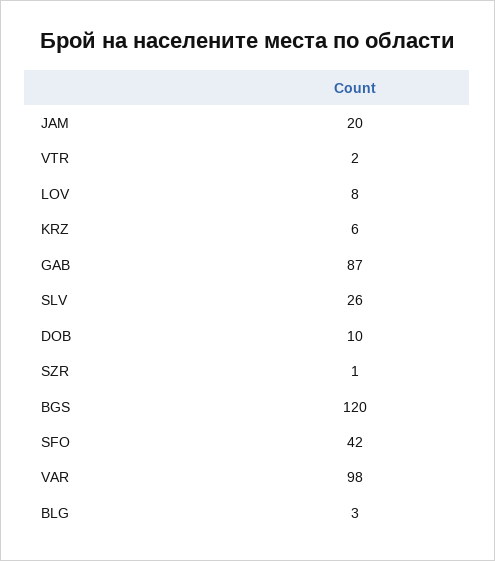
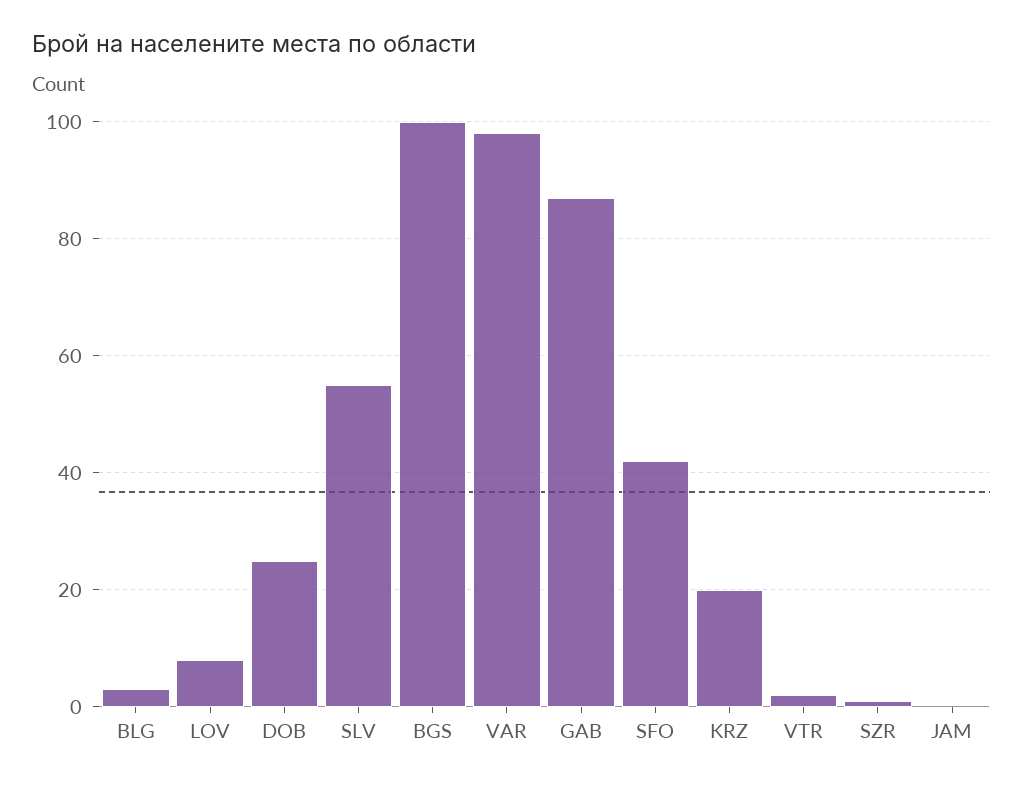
  {
-   "JAM": 20,
+   "JAM": 0,
    "VTR": 2,
    "LOV": 8,
-   "KRZ": 6,
+   "KRZ": 20,
    "GAB": 87,
-   "SLV": 26,
+   "SLV": 55,
-   "DOB": 10,
+   "DOB": 25,
    "SZR": 1,
-   "BGS": 120,
+   "BGS": 100,
    "SFO": 42,
    "VAR": 98,
    "BLG": 3
  }

